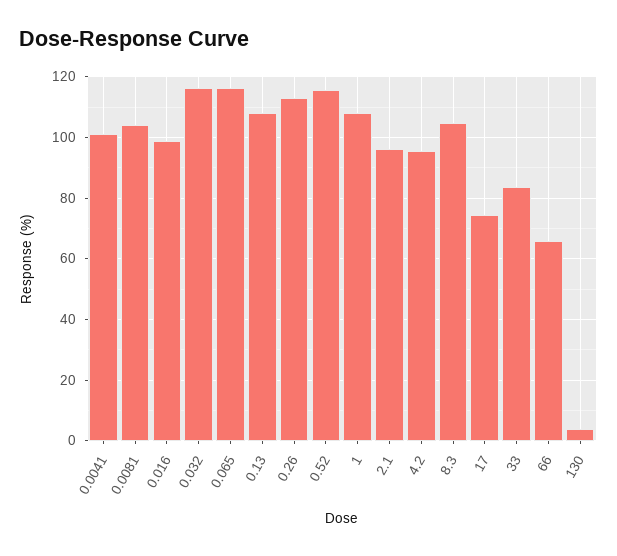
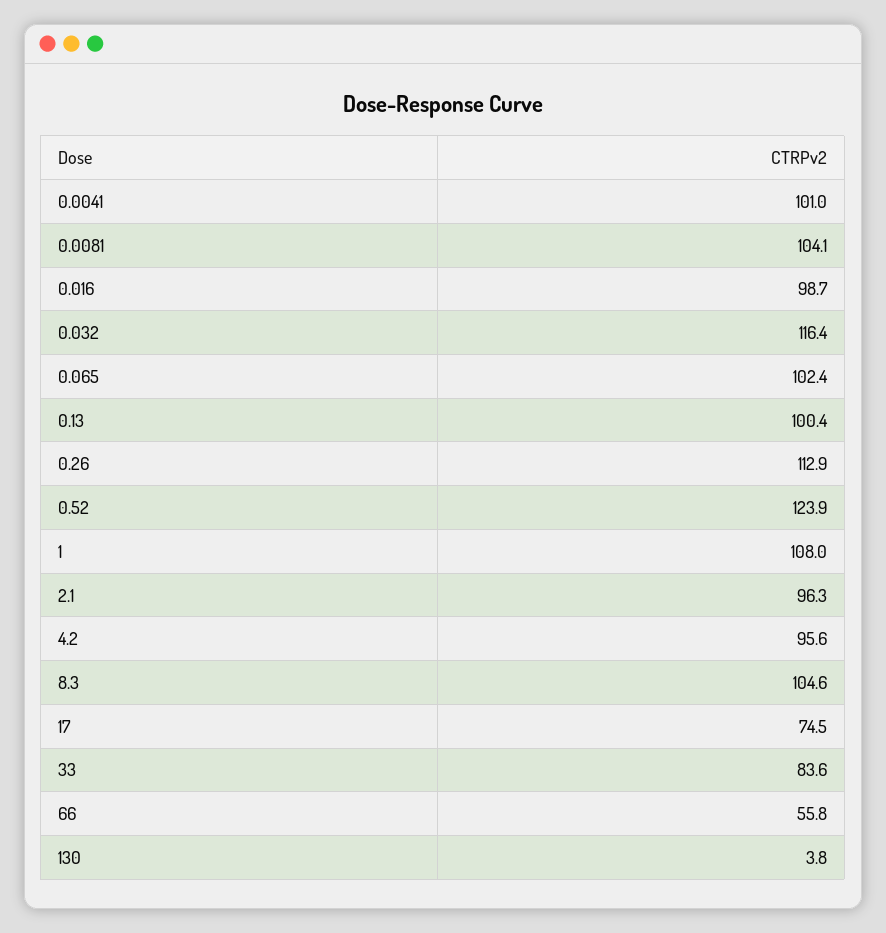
  {
    "0.0041": 101,
    "0.0081": 104.1,
    "0.016": 98.7,
    "0.032": 116.4,
-   "0.065": 116,
+   "0.065": 102.4,
-   "0.13": 108,
+   "0.13": 100.4,
    "0.26": 112.9,
-   "0.52": 116,
+   "0.52": 123.9,
    "1": 108,
    "2.1": 96.3,
    "4.2": 95.6,
    "8.3": 104.6,
    "17": 74.5,
    "33": 83.6,
-   "66": 66,
+   "66": 55.8,
    "130": 3.8
  }

